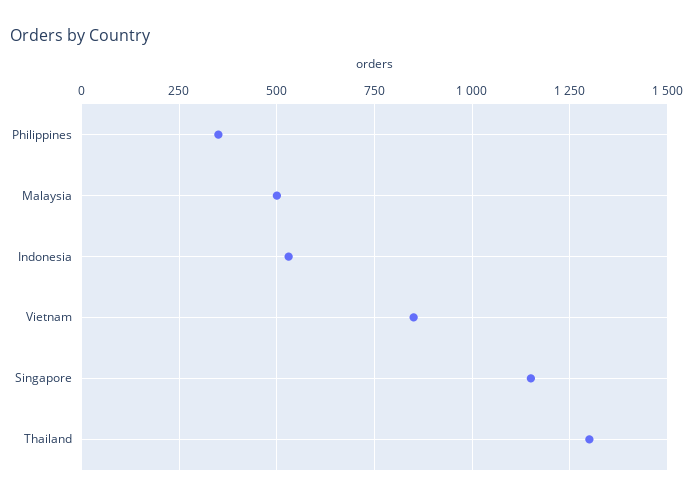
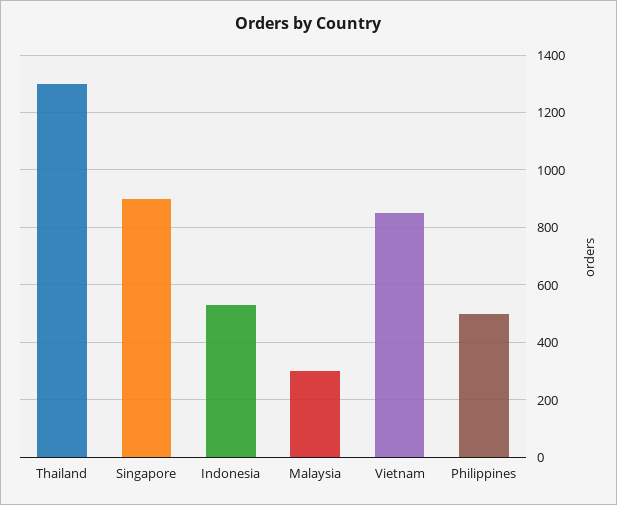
  {
-   "Philippines": 350,
+   "Philippines": 500,
-   "Malaysia": 500,
+   "Malaysia": 300,
    "Indonesia": 525,
    "Vietnam": 850,
-   "Singapore": 1150,
+   "Singapore": 900,
    "Thailand": 1300
  }

